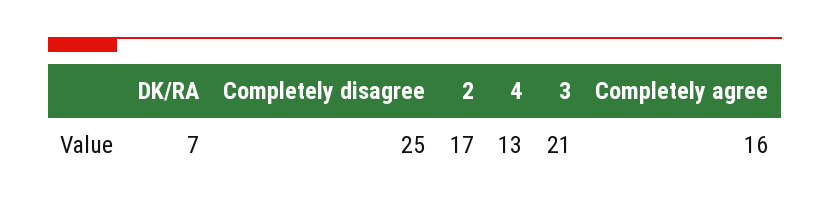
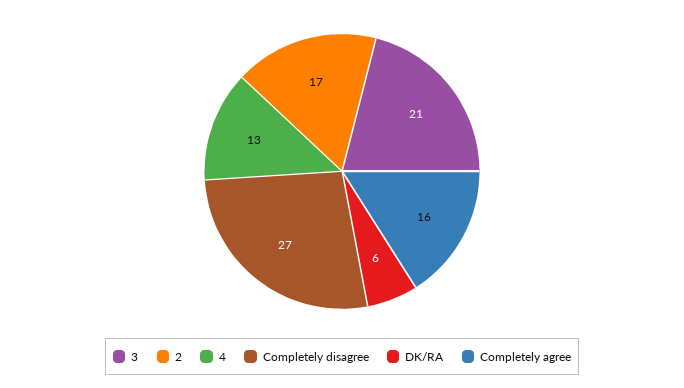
  {
-   "DK/RA": 7,
+   "DK/RA": 6,
-   "Completely disagree": 25,
+   "Completely disagree": 27,
    "2": 17,
    "4": 13,
    "3": 21,
    "Completely agree": 16
  }

